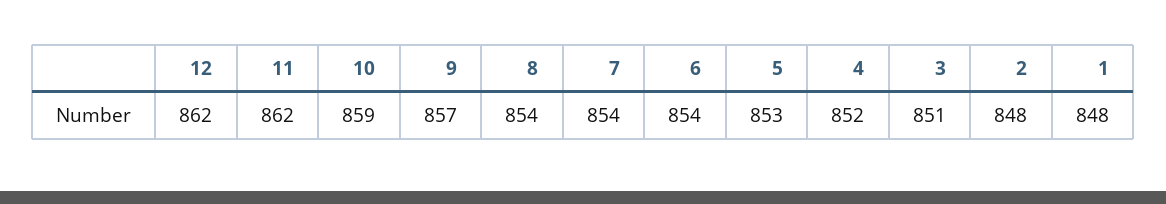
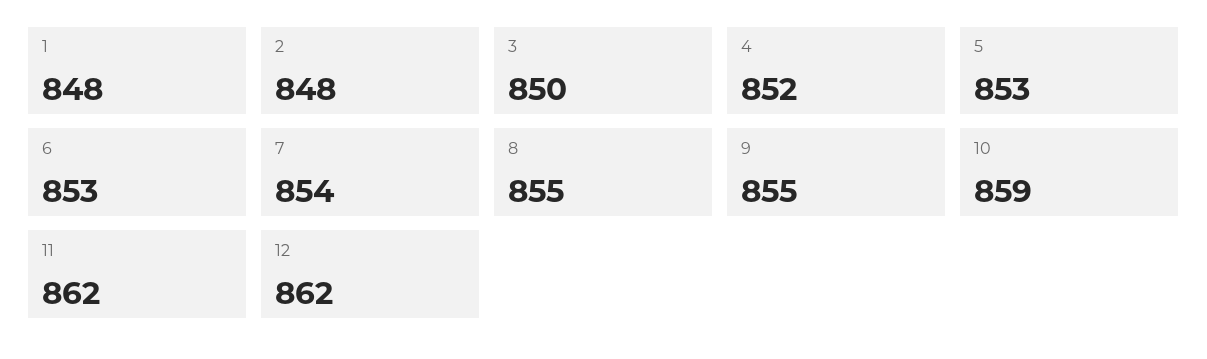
  {
    "12": 862,
    "11": 862,
    "10": 859,
-   "9": 857,
+   "9": 855,
-   "8": 854,
+   "8": 855,
    "7": 854,
-   "6": 854,
+   "6": 853,
    "5": 853,
    "4": 852,
-   "3": 851,
+   "3": 850,
    "2": 848,
    "1": 848
  }

